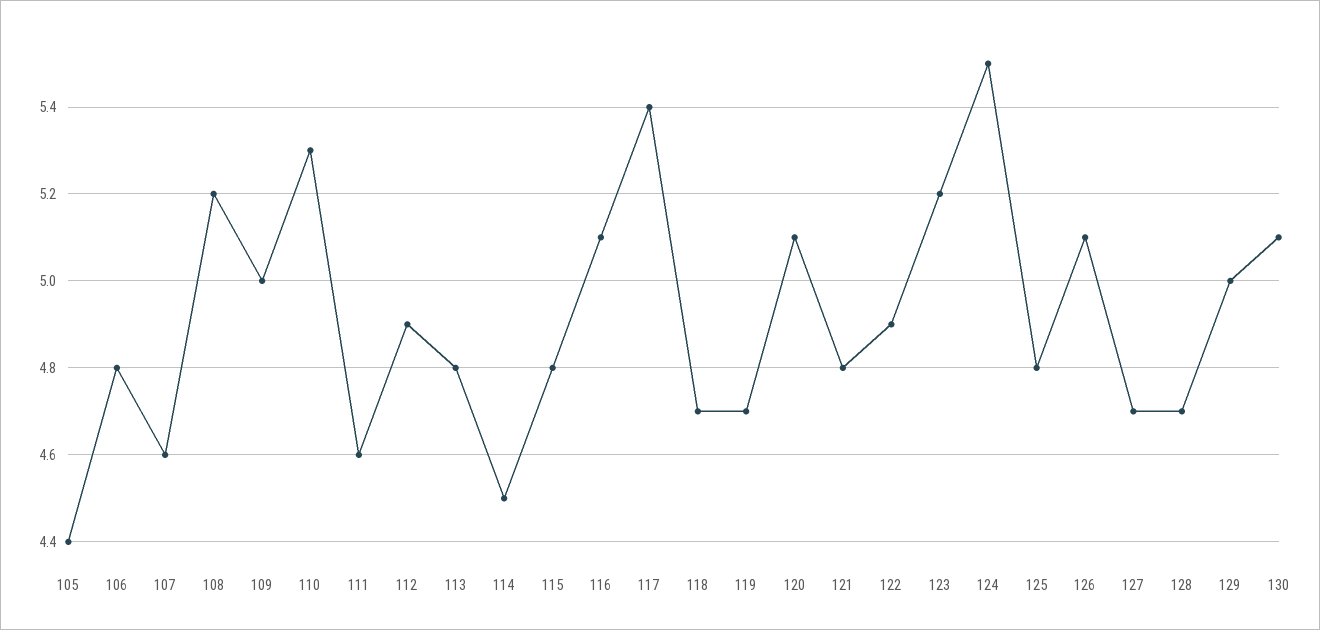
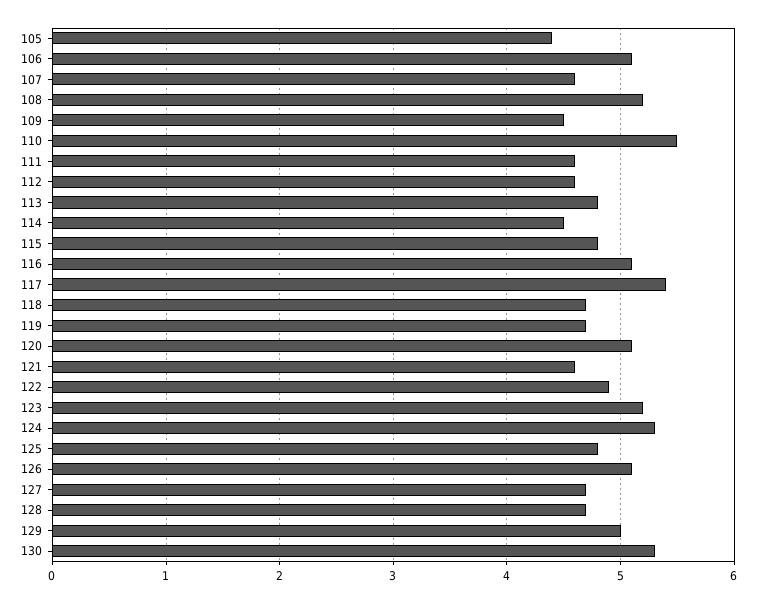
  {
    "105": 4.4,
-   "106": 4.8,
+   "106": 5.1,
    "107": 4.6,
    "108": 5.2,
-   "109": 5,
+   "109": 4.5,
-   "110": 5.3,
+   "110": 5.5,
    "111": 4.6,
-   "112": 4.9,
+   "112": 4.6,
    "113": 4.8,
    "114": 4.5,
    "115": 4.8,
    "116": 5.1,
    "117": 5.4,
    "118": 4.7,
    "119": 4.7,
    "120": 5.1,
-   "121": 4.8,
+   "121": 4.6,
    "122": 4.9,
    "123": 5.2,
-   "124": 5.5,
+   "124": 5.3,
    "125": 4.8,
    "126": 5.1,
    "127": 4.7,
    "128": 4.7,
    "129": 5,
-   "130": 5.1
+   "130": 5.3
  }

